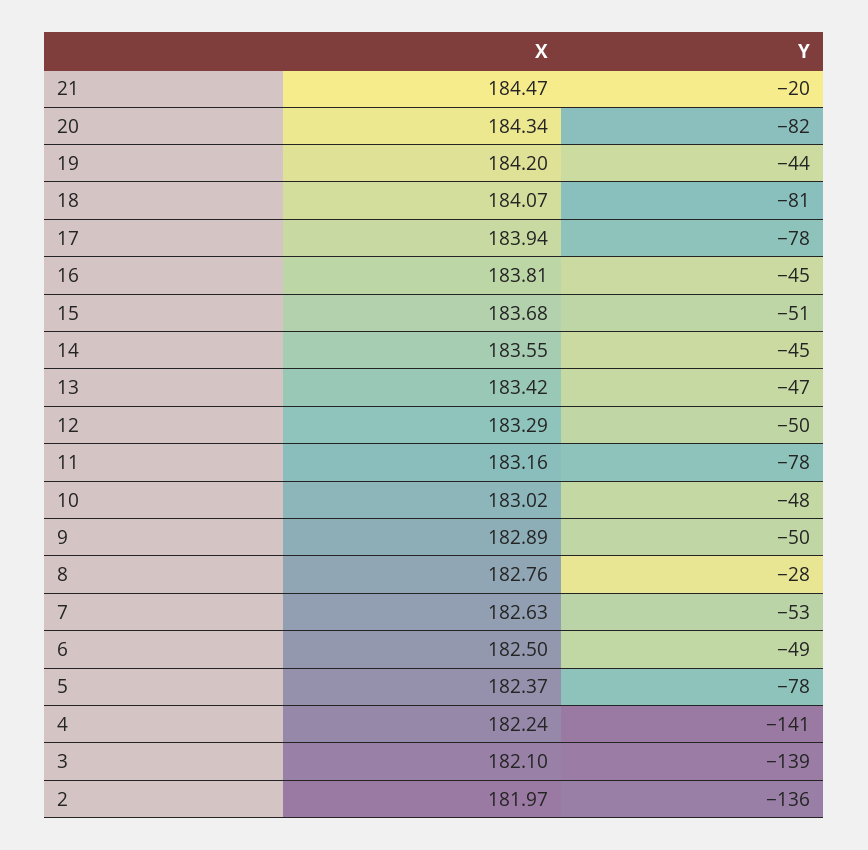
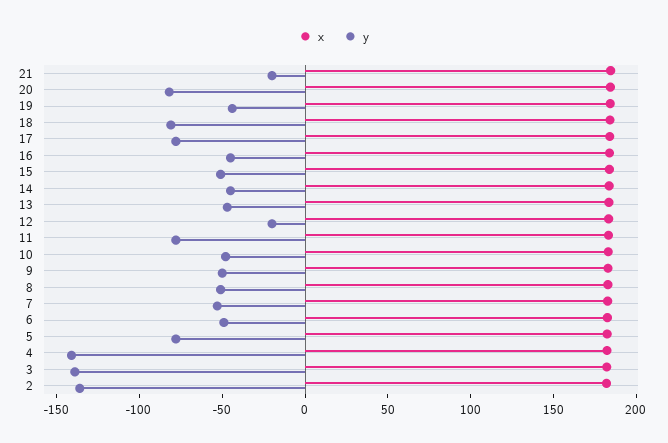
  {
    "X": {
      "21": 184.47,
      "20": 184.34,
      "19": 184.2,
      "18": 184.07,
      "17": 183.94,
      "16": 183.81,
      "15": 183.68,
      "14": 183.55,
      "13": 183.42,
      "12": 183.29,
      "11": 183.16,
      "10": 183.02,
      "9": 182.89,
      "8": 182.76,
      "7": 182.63,
      "6": 182.5,
      "5": 182.37,
      "4": 182.24,
      "3": 182.1,
      "2": 181.97
    },
    "Y": {
      "21": -20,
      "20": -82,
      "19": -44,
      "18": -81,
      "17": -78,
      "16": -45,
      "15": -51,
      "14": -45,
      "13": -47,
-     "12": -50,
+     "12": -20,
      "11": -78,
      "10": -48,
      "9": -50,
-     "8": -28,
+     "8": -50,
      "7": -53,
      "6": -49,
      "5": -78,
      "4": -141,
      "3": -139,
      "2": -136
    }
  }

